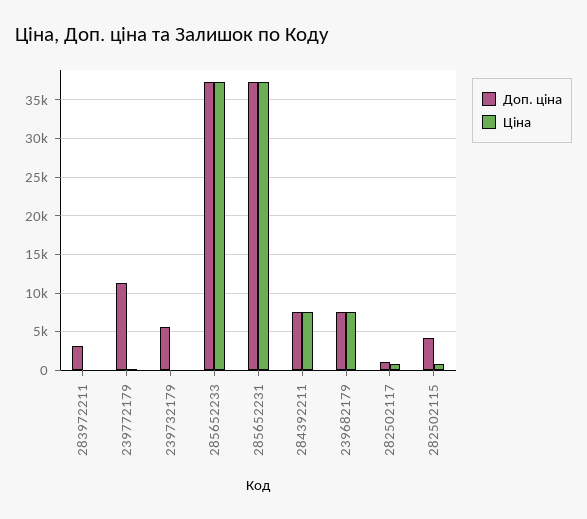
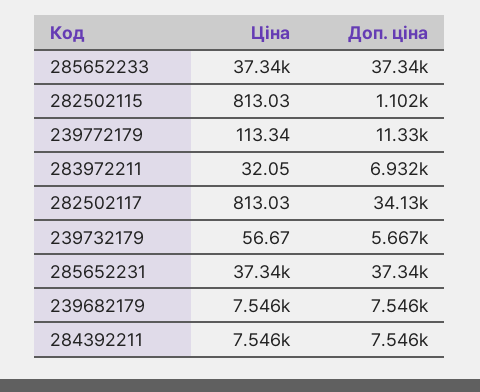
  {
    "Доп. ціна": {
-     "283972211": 3000,
+     "283972211": 6932,
      "239772179": 11330,
      "239732179": 5667,
      "285652233": 37340,
      "285652231": 37340,
      "284392211": 7546,
      "239682179": 7546,
-     "282502117": 1000,
+     "282502117": 34130,
-     "282502115": 4000
+     "282502115": 1102
    },
    "Ціна": {
      "283972211": 32.05,
      "239772179": 113.34,
      "239732179": 56.67,
      "285652233": 37340,
      "285652231": 37340,
      "284392211": 7546,
      "239682179": 7546,
      "282502117": 813.03,
      "282502115": 813.03
    }
  }

